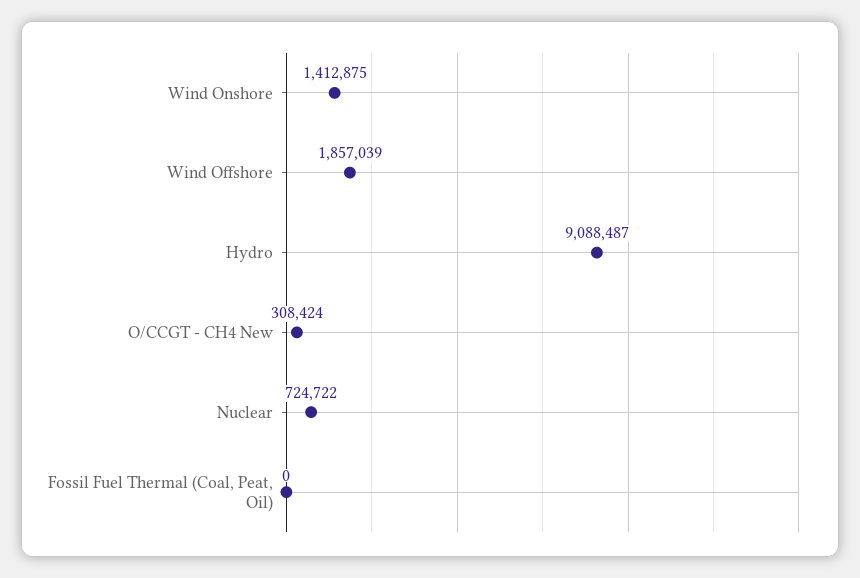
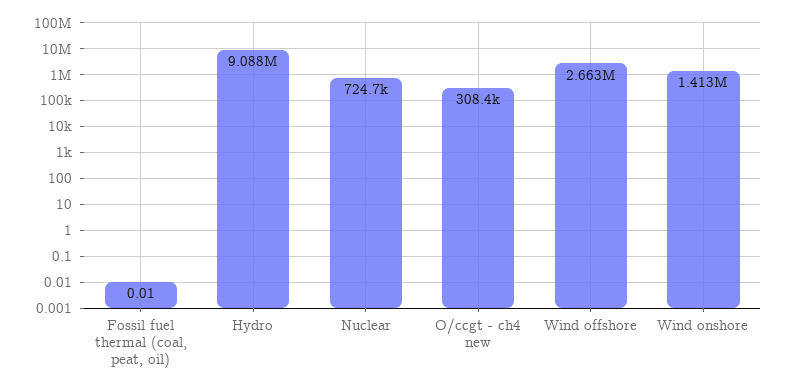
  {
    "Wind Onshore": 1412875,
-   "Wind Offshore": 1857039,
+   "Wind Offshore": 2663000,
    "Hydro": 9088487,
    "O/CCGT - CH4 New": 308424,
    "Nuclear": 724722,
    "Fossil Fuel Thermal (Coal, Peat, Oil)": 0.01
  }

